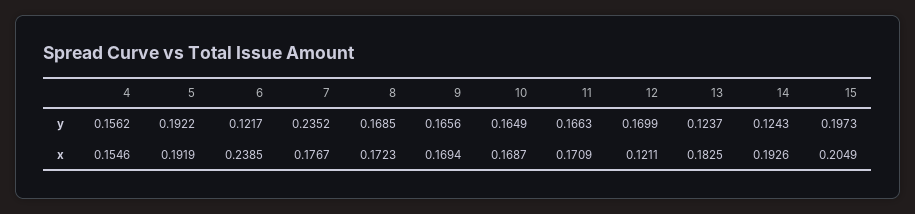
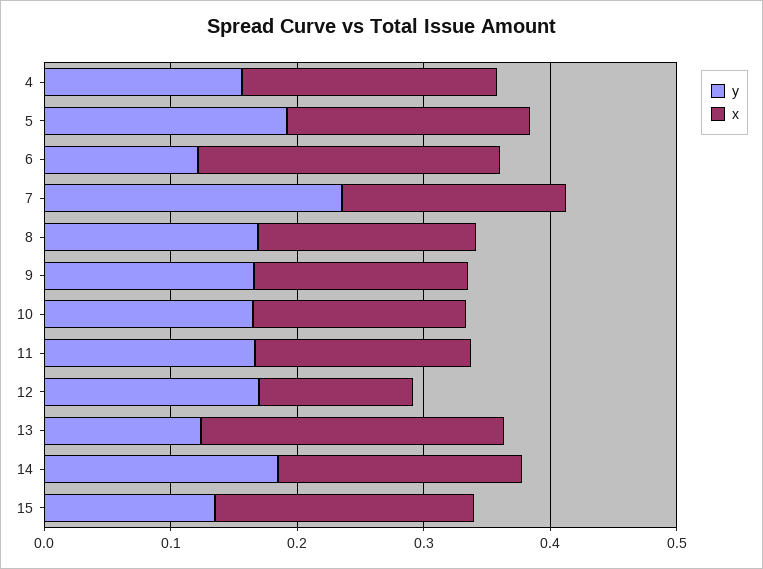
  {
    "y": {
      "4": 0.1562,
      "5": 0.1922,
      "6": 0.1217,
      "7": 0.2352,
      "8": 0.1685,
      "9": 0.1656,
      "10": 0.1649,
      "11": 0.1663,
      "12": 0.1699,
      "13": 0.1237,
-     "14": 0.1243,
+     "14": 0.18,
-     "15": 0.1973
+     "15": 0.14
    },
    "x": {
-     "4": 0.1546,
+     "4": 0.2,
      "5": 0.1919,
      "6": 0.2385,
      "7": 0.1767,
      "8": 0.1723,
      "9": 0.1694,
      "10": 0.1687,
      "11": 0.1709,
      "12": 0.1211,
-     "13": 0.1825,
+     "13": 0.24,
      "14": 0.1926,
      "15": 0.2049
    }
  }

